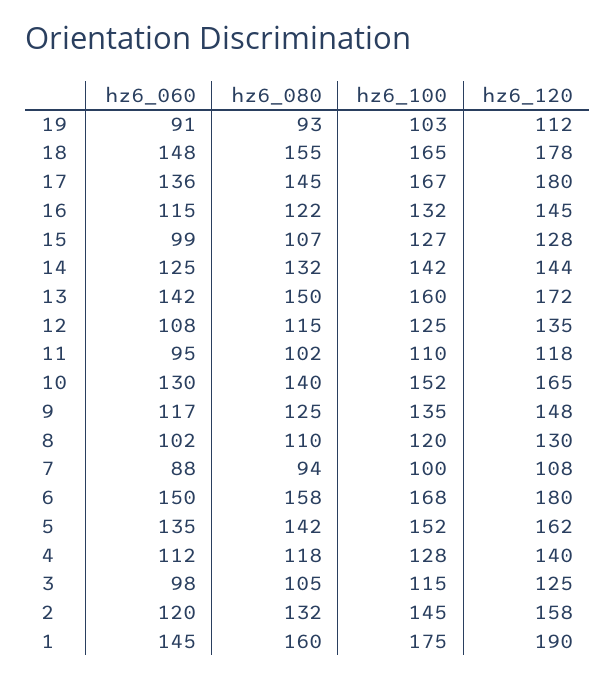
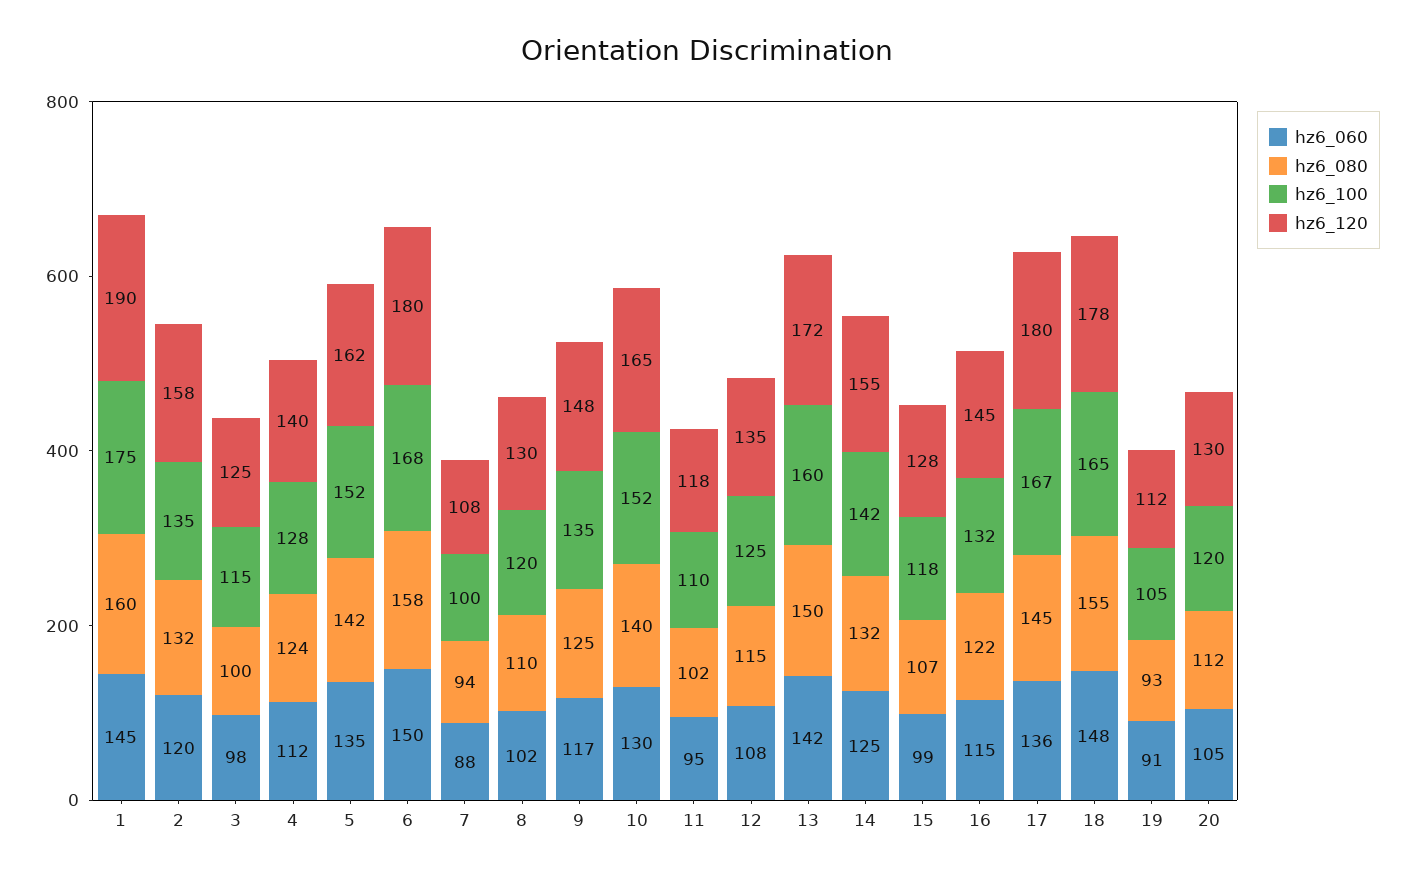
  {
    "hz6_060": {
      "19": 91,
      "18": 148,
      "17": 136,
      "16": 115,
      "15": 99,
      "14": 125,
      "13": 142,
      "12": 108,
      "11": 95,
      "10": 130,
      "9": 117,
      "8": 102,
      "7": 88,
      "6": 150,
      "5": 135,
      "4": 112,
      "3": 98,
      "2": 120,
-     "1": 145
+     "1": 145,
+     "20": 105
    },
    "hz6_080": {
      "19": 93,
      "18": 155,
      "17": 145,
      "16": 122,
      "15": 107,
      "14": 132,
      "13": 150,
      "12": 115,
      "11": 102,
      "10": 140,
      "9": 125,
      "8": 110,
      "7": 94,
      "6": 158,
      "5": 142,
-     "4": 118,
+     "4": 124,
-     "3": 105,
+     "3": 100,
      "2": 132,
-     "1": 160
+     "1": 160,
+     "20": 112
    },
    "hz6_100": {
-     "19": 103,
+     "19": 105,
      "18": 165,
      "17": 167,
      "16": 132,
-     "15": 127,
+     "15": 118,
      "14": 142,
      "13": 160,
      "12": 125,
      "11": 110,
      "10": 152,
      "9": 135,
      "8": 120,
      "7": 100,
      "6": 168,
      "5": 152,
      "4": 128,
      "3": 115,
-     "2": 145,
+     "2": 135,
-     "1": 175
+     "1": 175,
+     "20": 120
    },
    "hz6_120": {
      "19": 112,
      "18": 178,
      "17": 180,
      "16": 145,
      "15": 128,
-     "14": 144,
+     "14": 155,
      "13": 172,
      "12": 135,
      "11": 118,
      "10": 165,
      "9": 148,
      "8": 130,
      "7": 108,
      "6": 180,
      "5": 162,
      "4": 140,
      "3": 125,
      "2": 158,
-     "1": 190
+     "1": 190,
+     "20": 130
    }
  }

